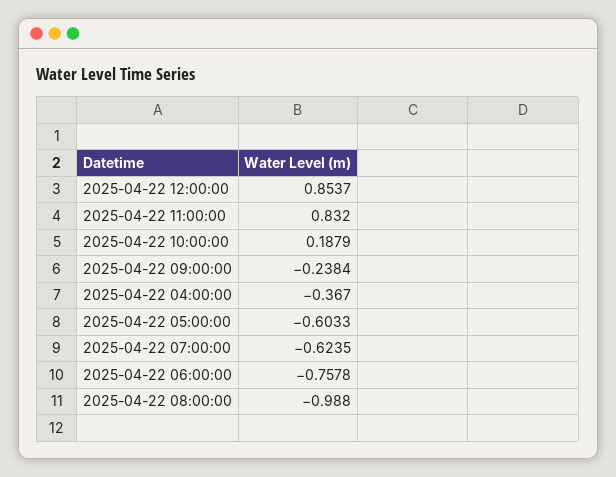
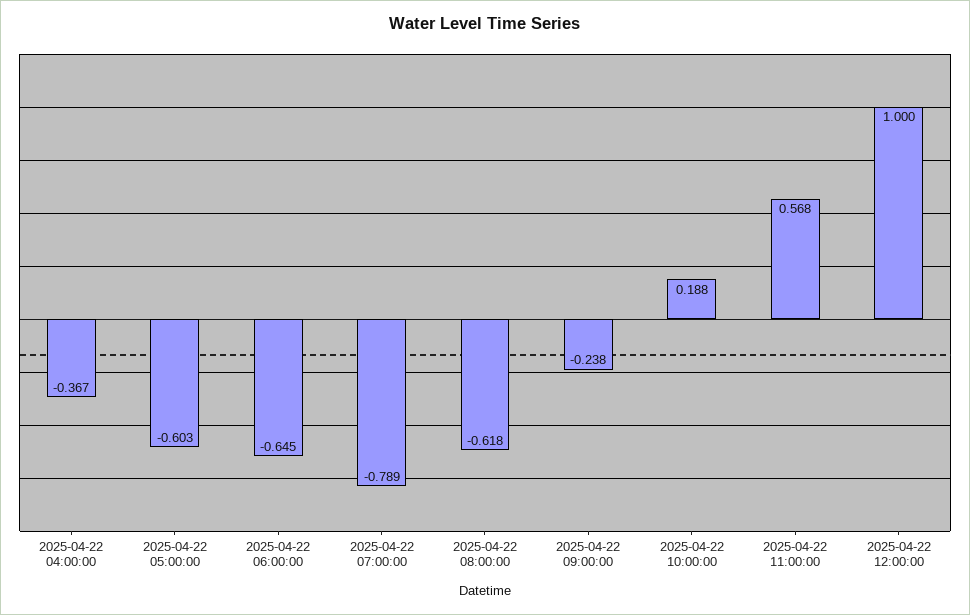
  {
-   "2025-04-22 12:00:00": 0.8537,
+   "2025-04-22 12:00:00": 1,
-   "2025-04-22 11:00:00": 0.832,
+   "2025-04-22 11:00:00": 0.568,
    "2025-04-22 10:00:00": 0.1879,
    "2025-04-22 09:00:00": -0.2384,
    "2025-04-22 04:00:00": -0.367,
    "2025-04-22 05:00:00": -0.6033,
-   "2025-04-22 07:00:00": -0.6235,
+   "2025-04-22 07:00:00": -0.789,
-   "2025-04-22 06:00:00": -0.7578,
+   "2025-04-22 06:00:00": -0.645,
-   "2025-04-22 08:00:00": -0.988
+   "2025-04-22 08:00:00": -0.618
  }

